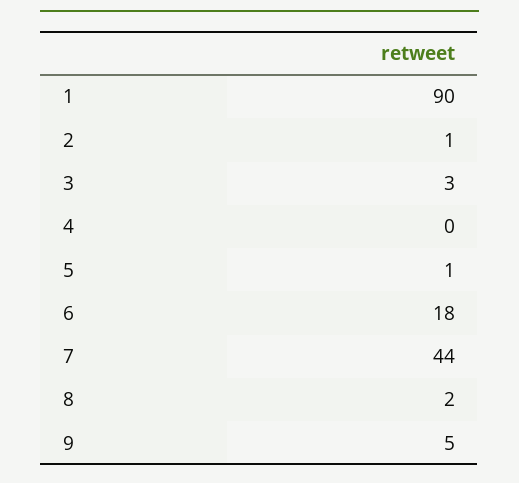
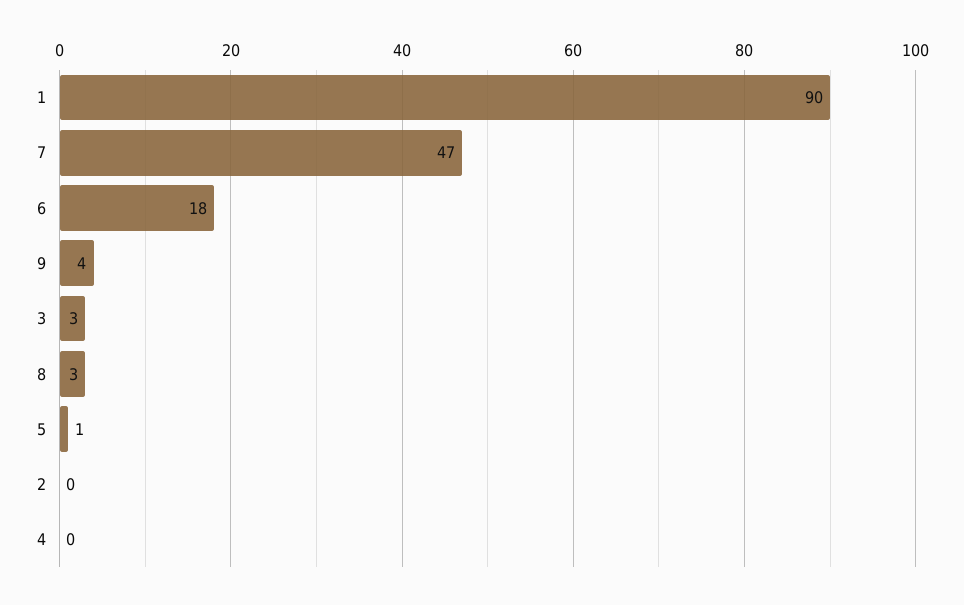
  {
    "1": 90,
-   "2": 1,
+   "2": 0,
    "3": 3,
    "4": 0,
    "5": 1,
    "6": 18,
-   "7": 44,
+   "7": 47,
-   "8": 2,
+   "8": 3,
-   "9": 5
+   "9": 4
  }

